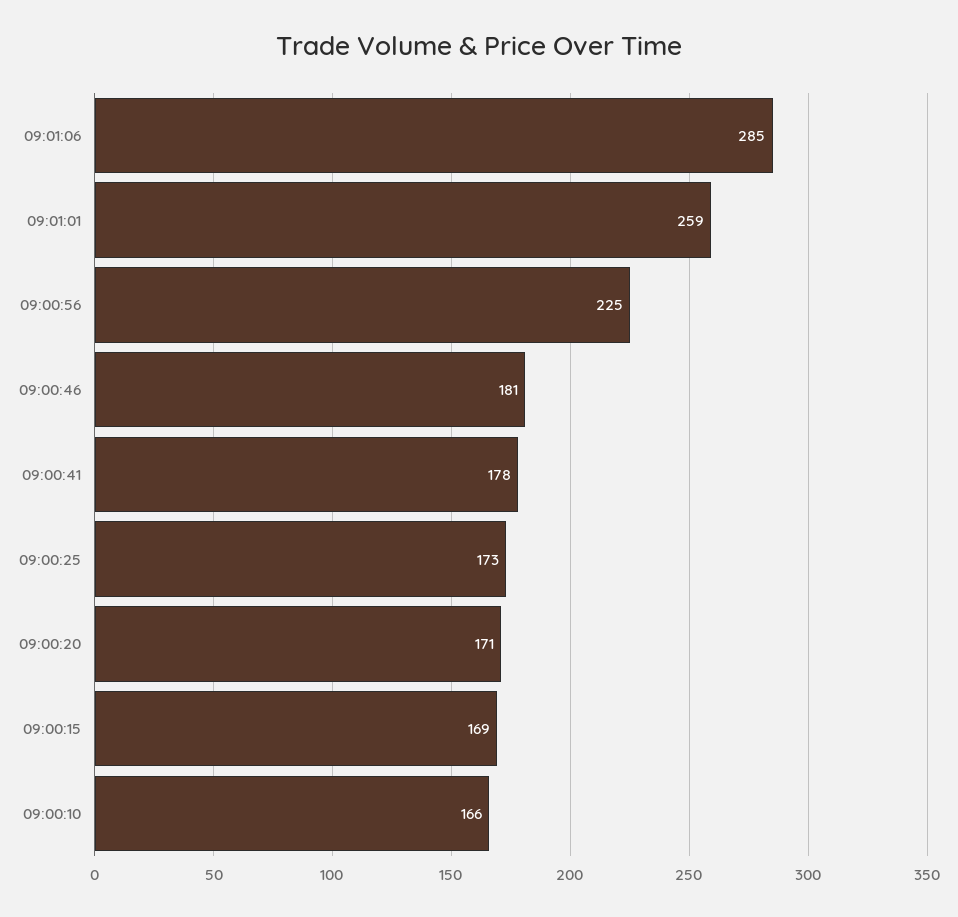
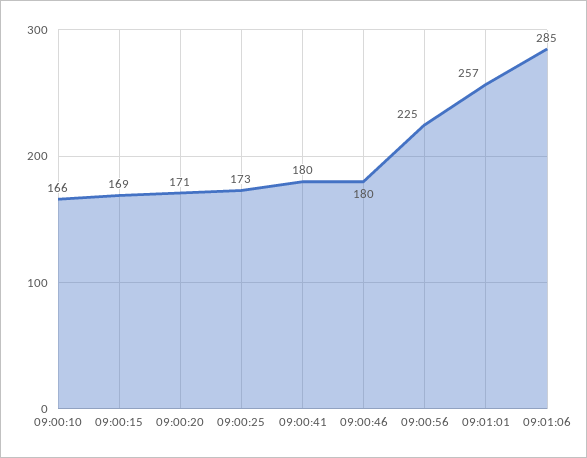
  {
    "09:01:06": 285,
-   "09:01:01": 259,
+   "09:01:01": 257,
    "09:00:56": 225,
-   "09:00:46": 181,
+   "09:00:46": 180,
-   "09:00:41": 178,
+   "09:00:41": 180,
    "09:00:25": 173,
    "09:00:20": 171,
    "09:00:15": 169,
    "09:00:10": 166
  }

